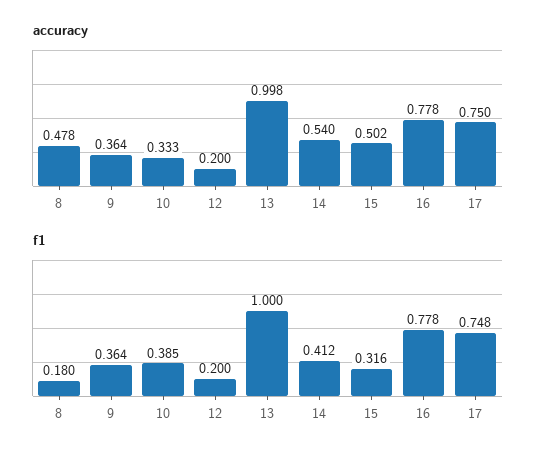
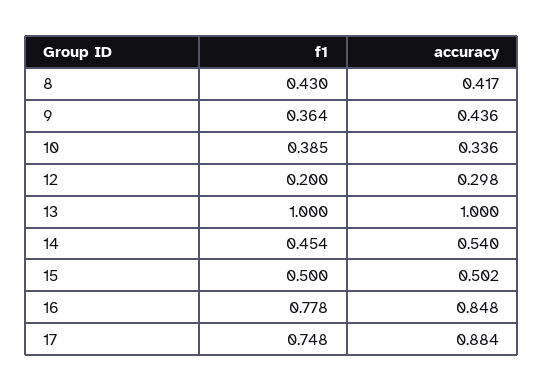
  {
    "accuracy": {
-     "8": 0.478,
+     "8": 0.417,
-     "9": 0.364,
+     "9": 0.436,
-     "10": 0.333,
+     "10": 0.336,
-     "12": 0.2,
+     "12": 0.298,
-     "13": 0.998,
+     "13": 1,
      "14": 0.54,
      "15": 0.502,
-     "16": 0.778,
+     "16": 0.848,
-     "17": 0.75
+     "17": 0.884
    },
    "f1": {
-     "8": 0.18,
+     "8": 0.43,
      "9": 0.364,
      "10": 0.385,
      "12": 0.2,
      "13": 1,
-     "14": 0.412,
+     "14": 0.454,
-     "15": 0.316,
+     "15": 0.5,
      "16": 0.778,
      "17": 0.748
    }
  }

